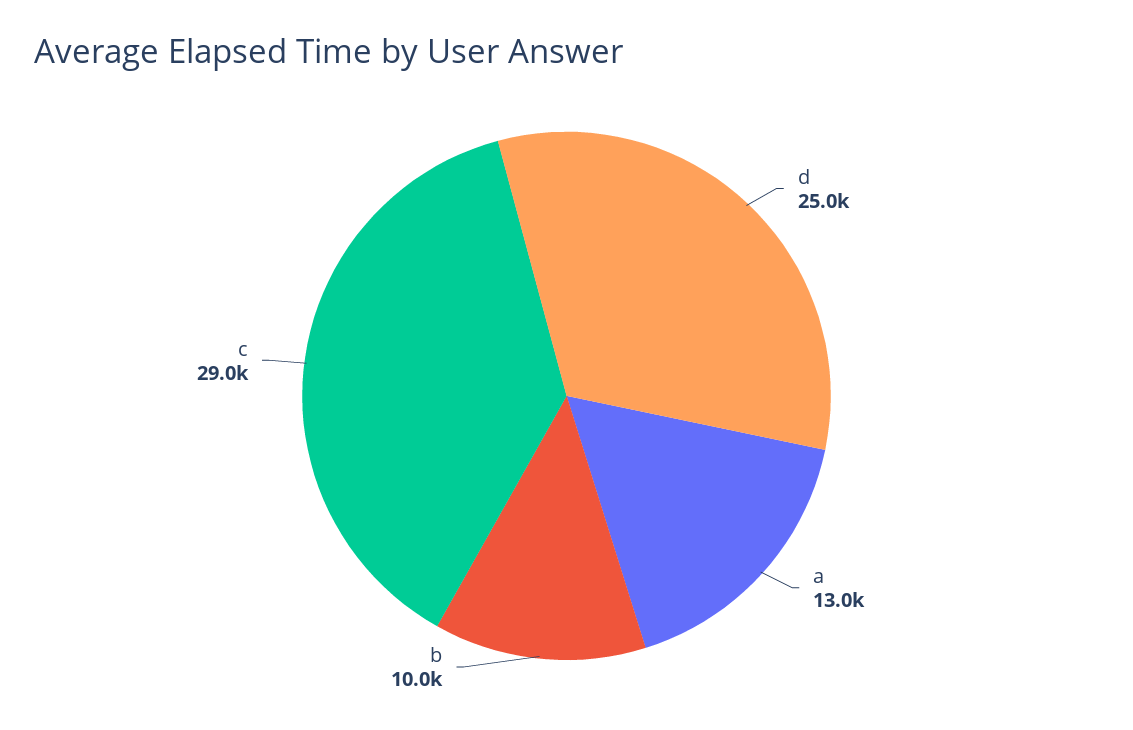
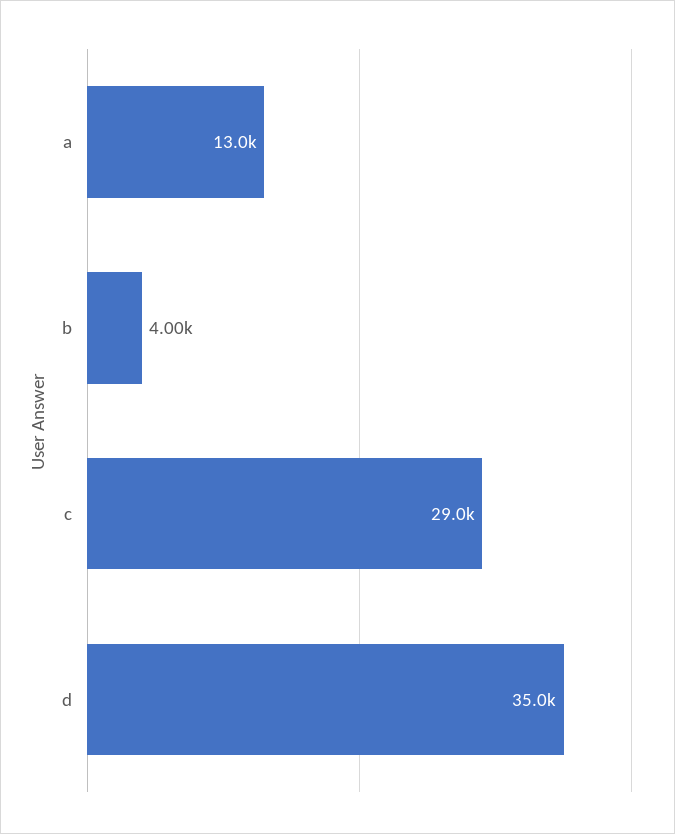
  {
-   "d": 25000,
+   "d": 35000,
    "a": 13000,
-   "b": 10000,
+   "b": 4000,
    "c": 29000
  }

